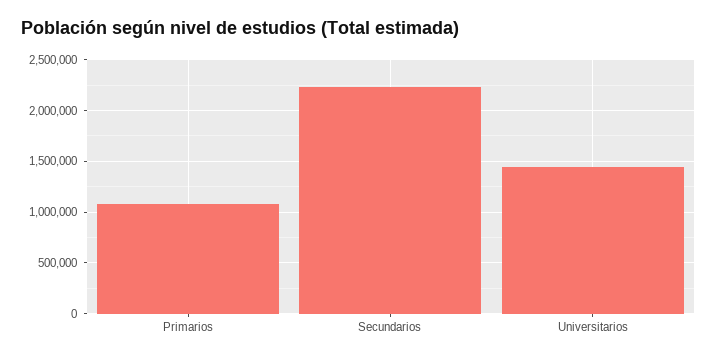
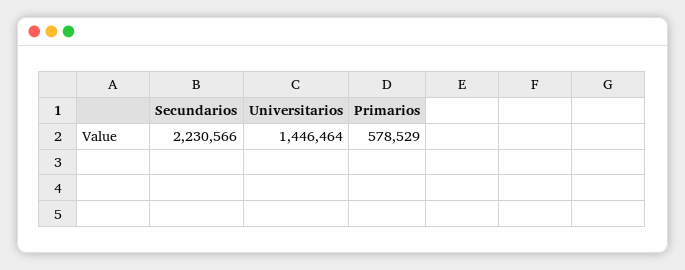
  {
-   "Primarios": 1100000,
+   "Primarios": 578529,
    "Secundarios": 2230566,
    "Universitarios": 1446464
  }

